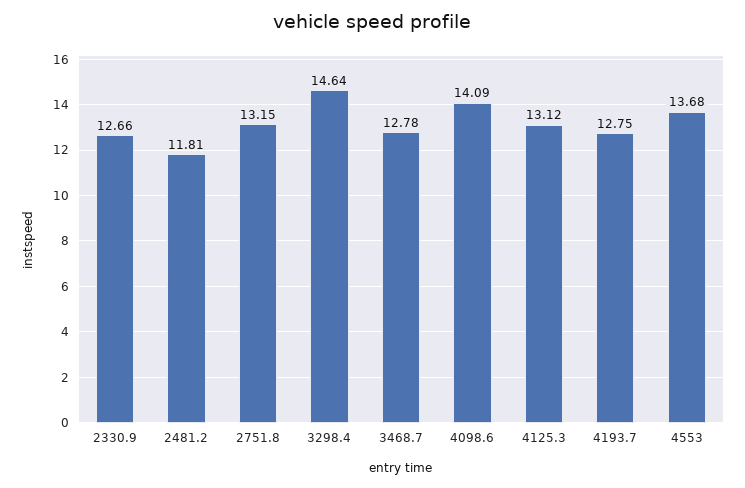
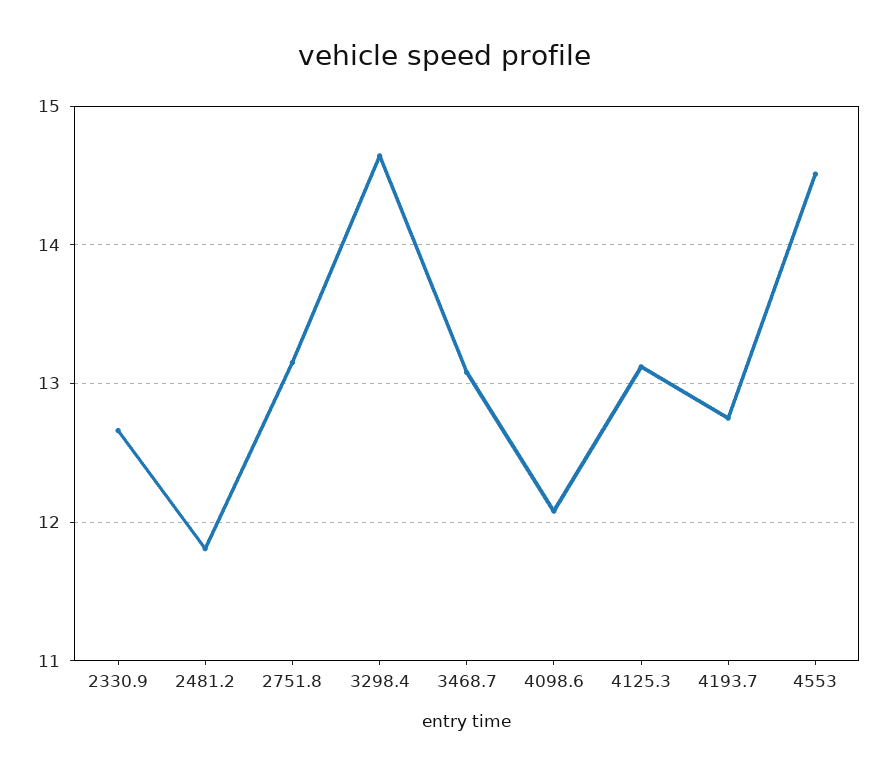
  {
    "2330.9": 12.66,
    "2481.2": 11.81,
    "2751.8": 13.15,
    "3298.4": 14.64,
-   "3468.7": 12.78,
+   "3468.7": 13.1,
-   "4098.6": 14.09,
+   "4098.6": 12.1,
    "4125.3": 13.12,
    "4193.7": 12.75,
-   "4553": 13.68
+   "4553": 14.5
  }

